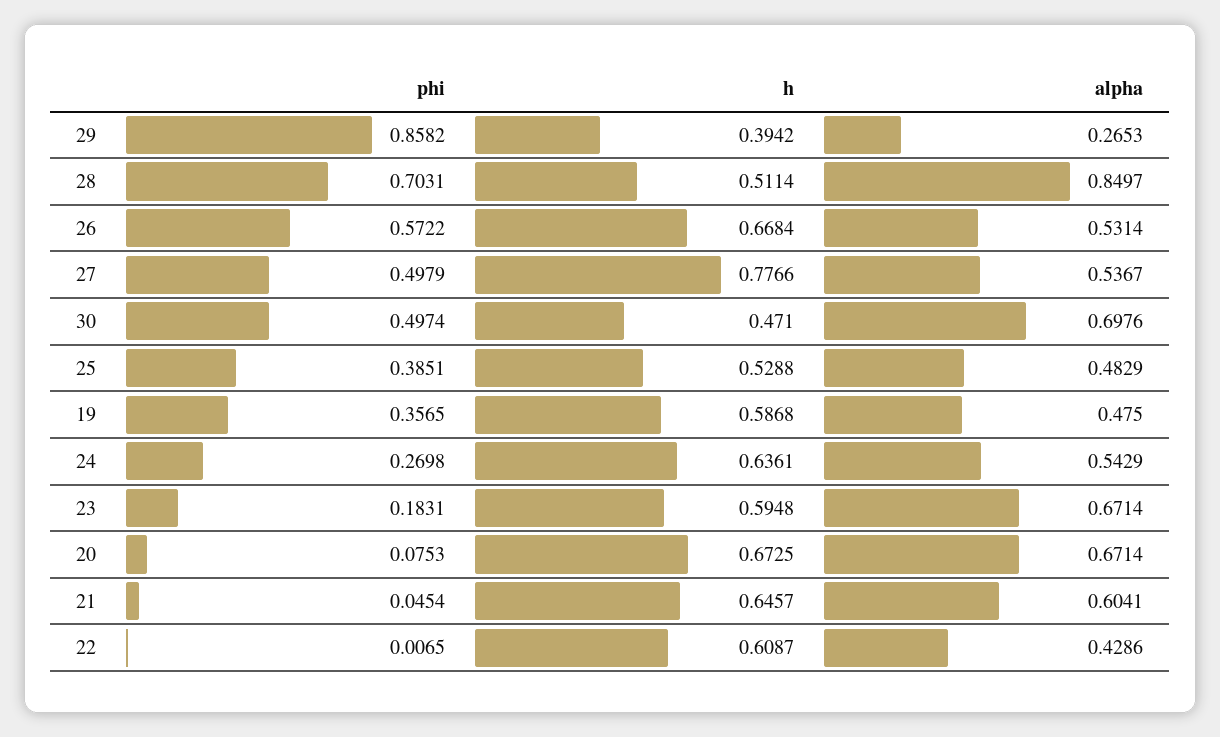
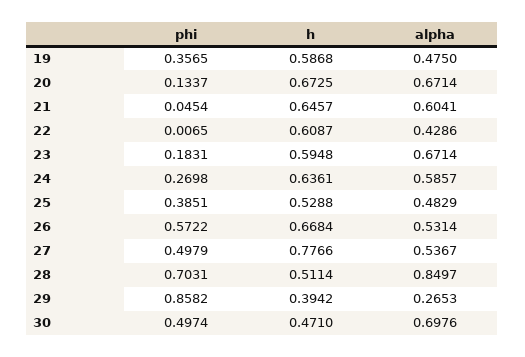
  {
    "phi": {
      "29": 0.8582,
      "28": 0.7031,
      "26": 0.5722,
      "27": 0.4979,
      "30": 0.4974,
      "25": 0.3851,
      "19": 0.3565,
      "24": 0.2698,
      "23": 0.1831,
-     "20": 0.0753,
+     "20": 0.1337,
      "21": 0.0454,
      "22": 0.0065
    },
    "h": {
      "29": 0.3942,
      "28": 0.5114,
      "26": 0.6684,
      "27": 0.7766,
      "30": 0.471,
      "25": 0.5288,
      "19": 0.5868,
      "24": 0.6361,
      "23": 0.5948,
      "20": 0.6725,
      "21": 0.6457,
      "22": 0.6087
    },
    "alpha": {
      "29": 0.2653,
      "28": 0.8497,
      "26": 0.5314,
      "27": 0.5367,
      "30": 0.6976,
      "25": 0.4829,
      "19": 0.475,
-     "24": 0.5429,
+     "24": 0.5857,
      "23": 0.6714,
      "20": 0.6714,
      "21": 0.6041,
      "22": 0.4286
    }
  }

